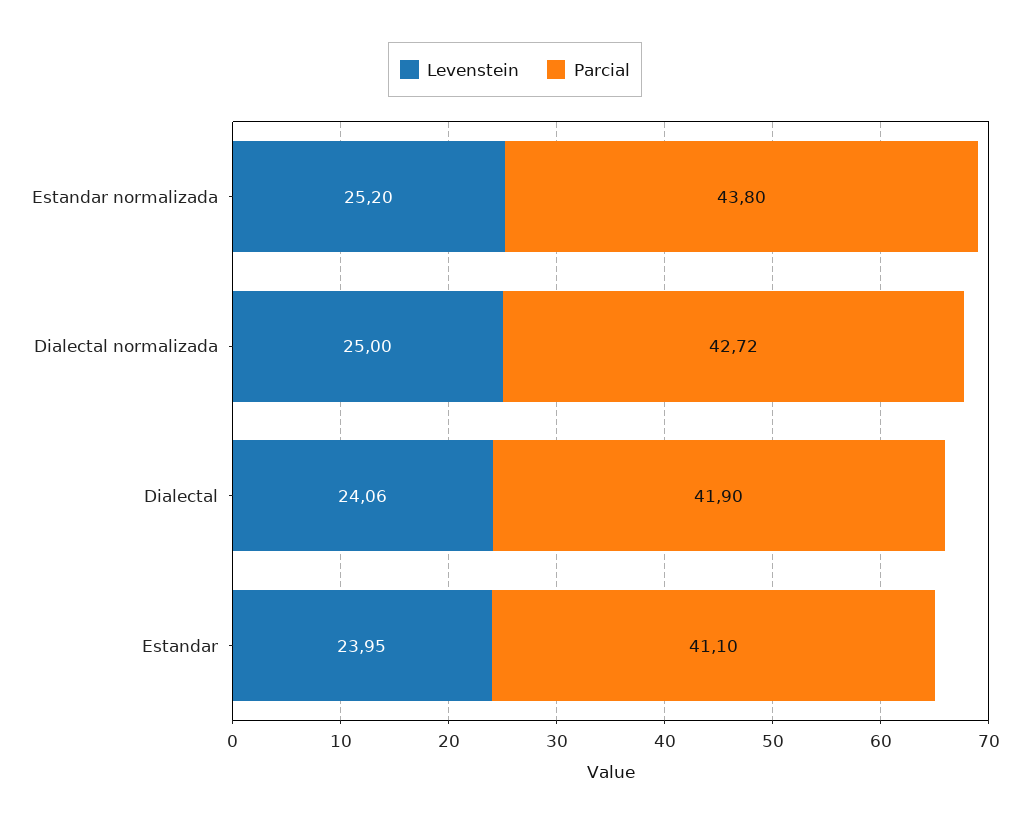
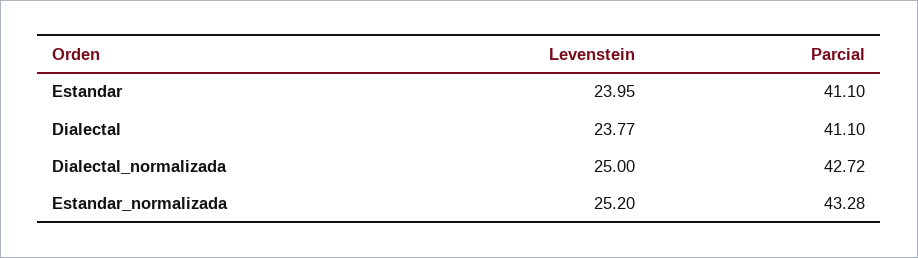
  {
    "Levenstein": {
      "Estandar normalizada": 25.2,
      "Dialectal normalizada": 25,
-     "Dialectal": 24.06,
+     "Dialectal": 23.77,
      "Estandar": 23.95
    },
    "Parcial": {
-     "Estandar normalizada": 43.8,
+     "Estandar normalizada": 43.28,
      "Dialectal normalizada": 42.72,
-     "Dialectal": 41.9,
+     "Dialectal": 41.1,
      "Estandar": 41.1
    }
  }

